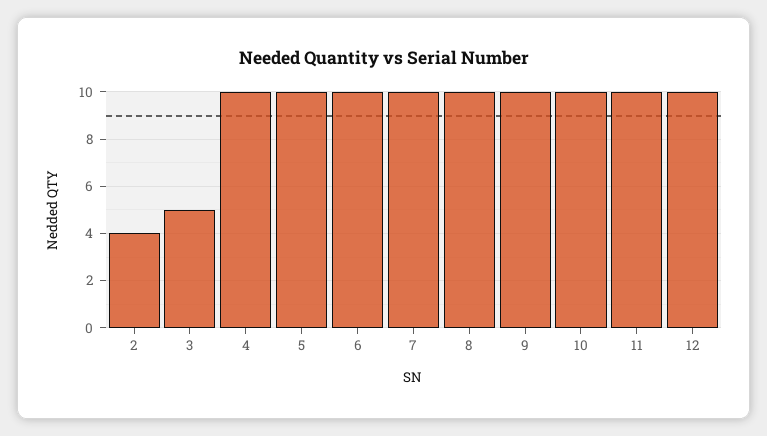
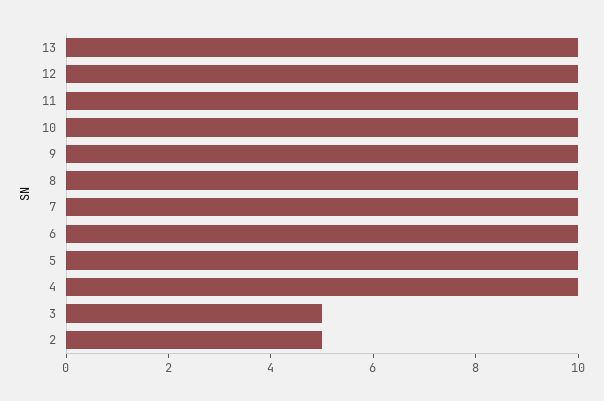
  {
-   "2": 4,
+   "2": 5,
    "3": 5,
    "4": 10,
    "5": 10,
    "6": 10,
    "7": 10,
    "8": 10,
    "9": 10,
    "10": 10,
    "11": 10,
-   "12": 10
+   "12": 10,
+   "13": 10
  }

